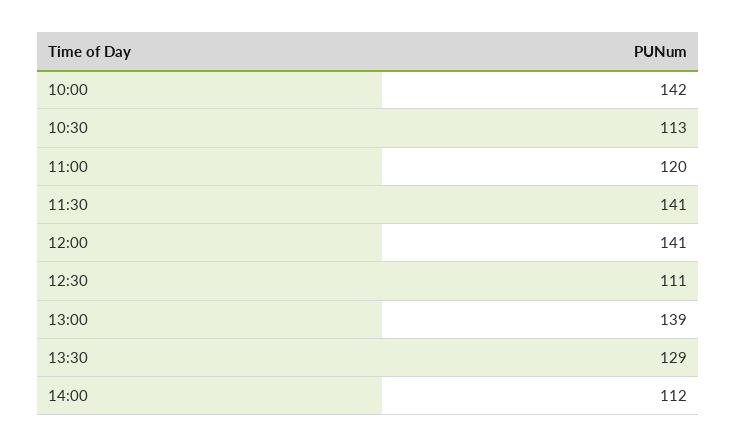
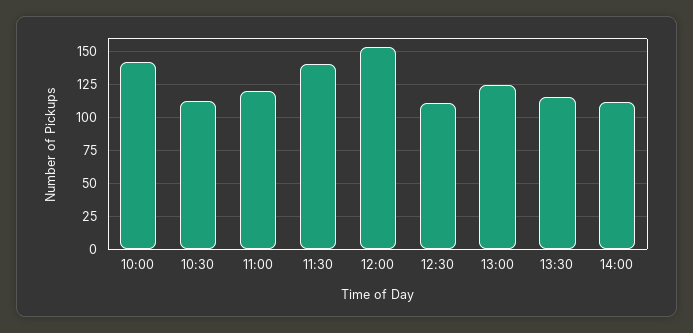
  {
    "10:00": 142,
    "10:30": 113,
    "11:00": 120,
    "11:30": 141,
-   "12:00": 141,
+   "12:00": 155,
    "12:30": 111,
-   "13:00": 139,
+   "13:00": 125,
-   "13:30": 129,
+   "13:30": 115,
    "14:00": 112
  }

